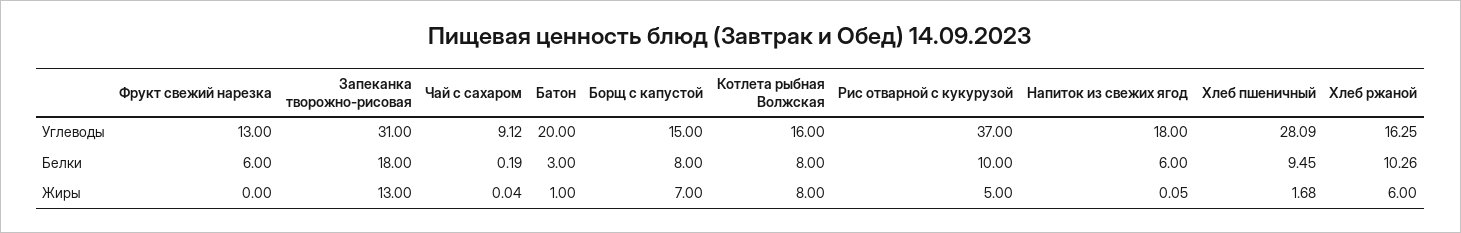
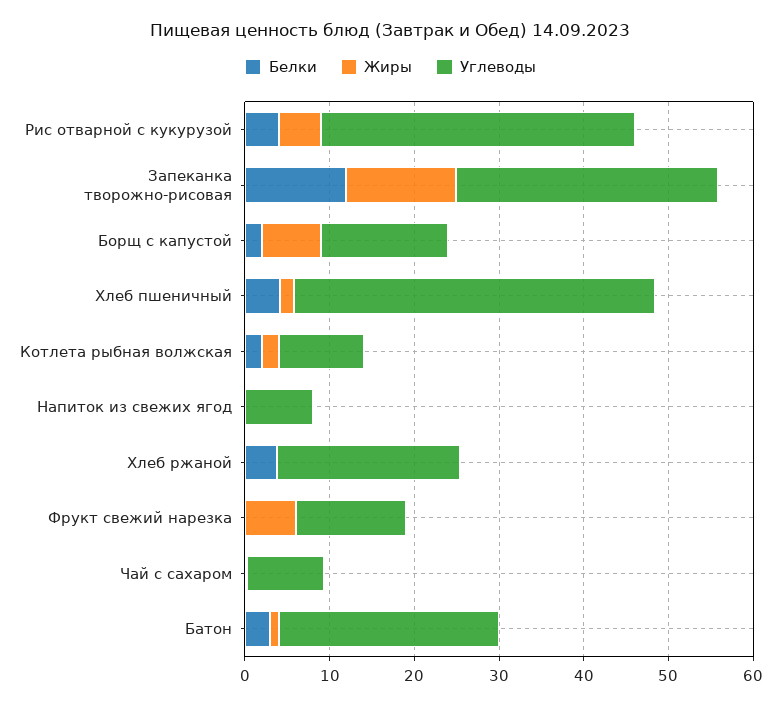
  {
    "Углеводы": {
      "Фрукт свежий нарезка": 13,
      "Запеканка творожно-рисовая": 31,
      "Чай с сахаром": 9.12,
-     "Батон": 20,
+     "Батон": 26,
      "Борщ с капустой": 15,
-     "Котлета рыбная Волжская": 16,
+     "Котлета рыбная Волжская": 10,
      "Рис отварной с кукурузой": 37,
-     "Напиток из свежих ягод": 18,
+     "Напиток из свежих ягод": 8,
-     "Хлеб пшеничный": 28.09,
+     "Хлеб пшеничный": 42,
-     "Хлеб ржаной": 16.25
+     "Хлеб ржаной": 22
    },
    "Белки": {
-     "Фрукт свежий нарезка": 6,
+     "Фрукт свежий нарезка": 0,
-     "Запеканка творожно-рисовая": 18,
+     "Запеканка творожно-рисовая": 12,
      "Чай с сахаром": 0.19,
      "Батон": 3,
-     "Борщ с капустой": 8,
+     "Борщ с капустой": 2,
-     "Котлета рыбная Волжская": 8,
+     "Котлета рыбная Волжская": 2,
-     "Рис отварной с кукурузой": 10,
+     "Рис отварной с кукурузой": 4,
-     "Напиток из свежих ягод": 6,
+     "Напиток из свежих ягод": 0,
-     "Хлеб пшеничный": 9.45,
+     "Хлеб пшеничный": 4,
-     "Хлеб ржаной": 10.26
+     "Хлеб ржаной": 4
    },
    "Жиры": {
-     "Фрукт свежий нарезка": 0,
+     "Фрукт свежий нарезка": 6,
      "Запеканка творожно-рисовая": 13,
      "Чай с сахаром": 0.04,
      "Батон": 1,
      "Борщ с капустой": 7,
-     "Котлета рыбная Волжская": 8,
+     "Котлета рыбная Волжская": 2,
      "Рис отварной с кукурузой": 5,
      "Напиток из свежих ягод": 0.05,
      "Хлеб пшеничный": 1.68,
-     "Хлеб ржаной": 6
+     "Хлеб ржаной": 0
    }
  }

